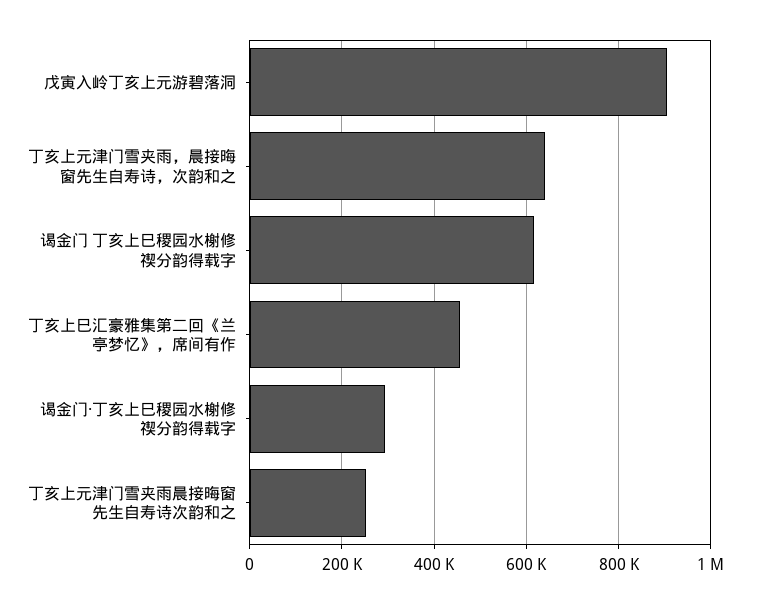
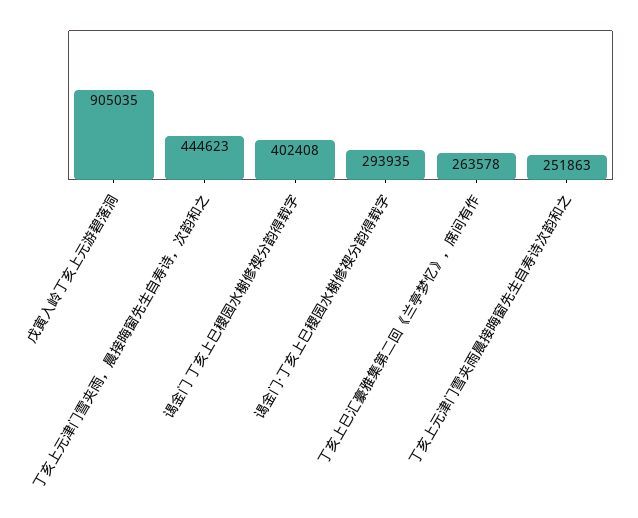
  {
    "戊寅入岭丁亥上元游碧落洞": 905035,
-   "丁亥上元津门雪夹雨，晨接晦窗先生自寿诗，次韵和之": 640000,
+   "丁亥上元津门雪夹雨，晨接晦窗先生自寿诗，次韵和之": 444623,
-   "谒金门 丁亥上巳稷园水榭修禊分韵得载字": 620000,
+   "谒金门 丁亥上巳稷园水榭修禊分韵得载字": 402408,
-   "丁亥上巳汇豪雅集第二回《兰亭梦忆》，席间有作": 460000,
+   "丁亥上巳汇豪雅集第二回《兰亭梦忆》，席间有作": 263578,
    "谒金门·丁亥上巳稷园水榭修禊分韵得载字": 293935,
    "丁亥上元津门雪夹雨晨接晦窗先生自寿诗次韵和之": 251863
  }

